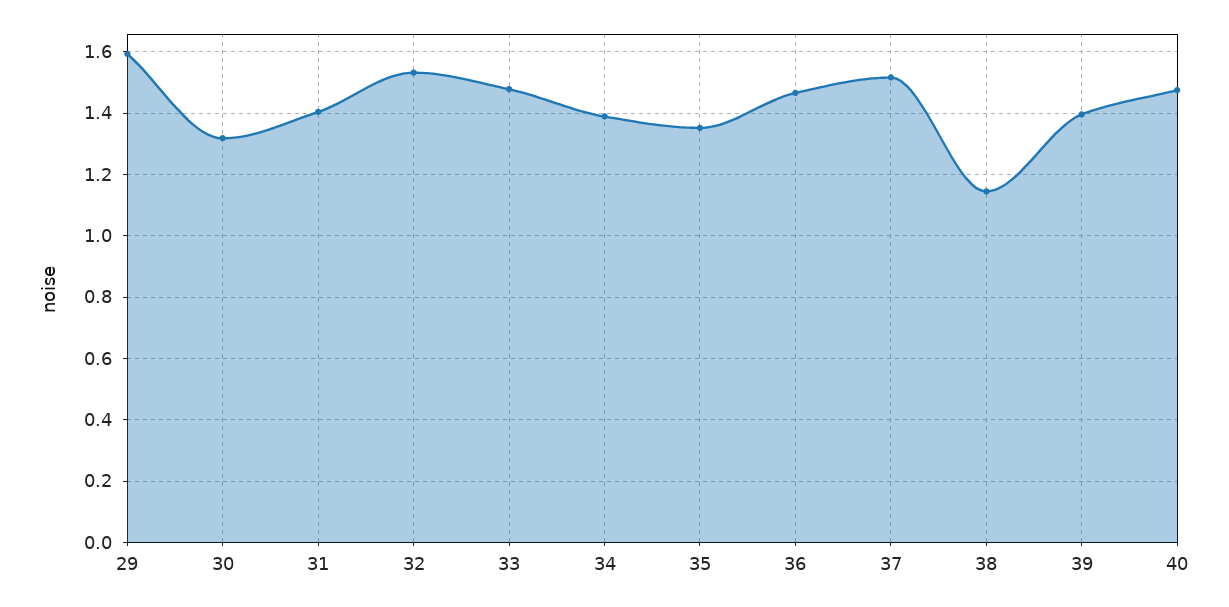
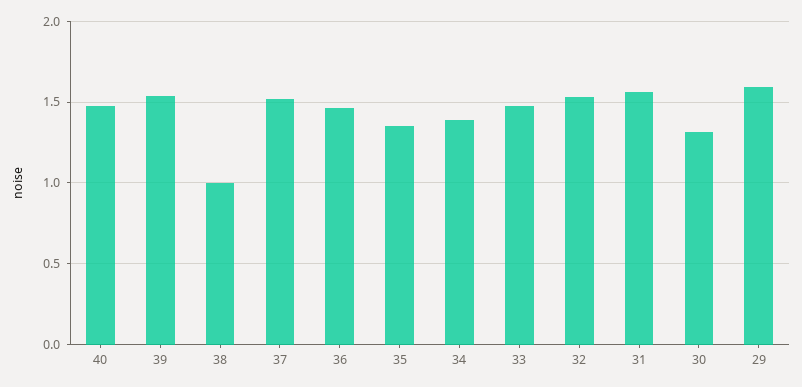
  {
    "29": 1.6,
    "30": 1.32,
-   "31": 1.4,
+   "31": 1.55,
    "32": 1.54,
    "33": 1.48,
    "34": 1.38,
    "35": 1.36,
    "36": 1.46,
    "37": 1.52,
-   "38": 1.14,
+   "38": 1,
-   "39": 1.4,
+   "39": 1.55,
    "40": 1.48
  }

